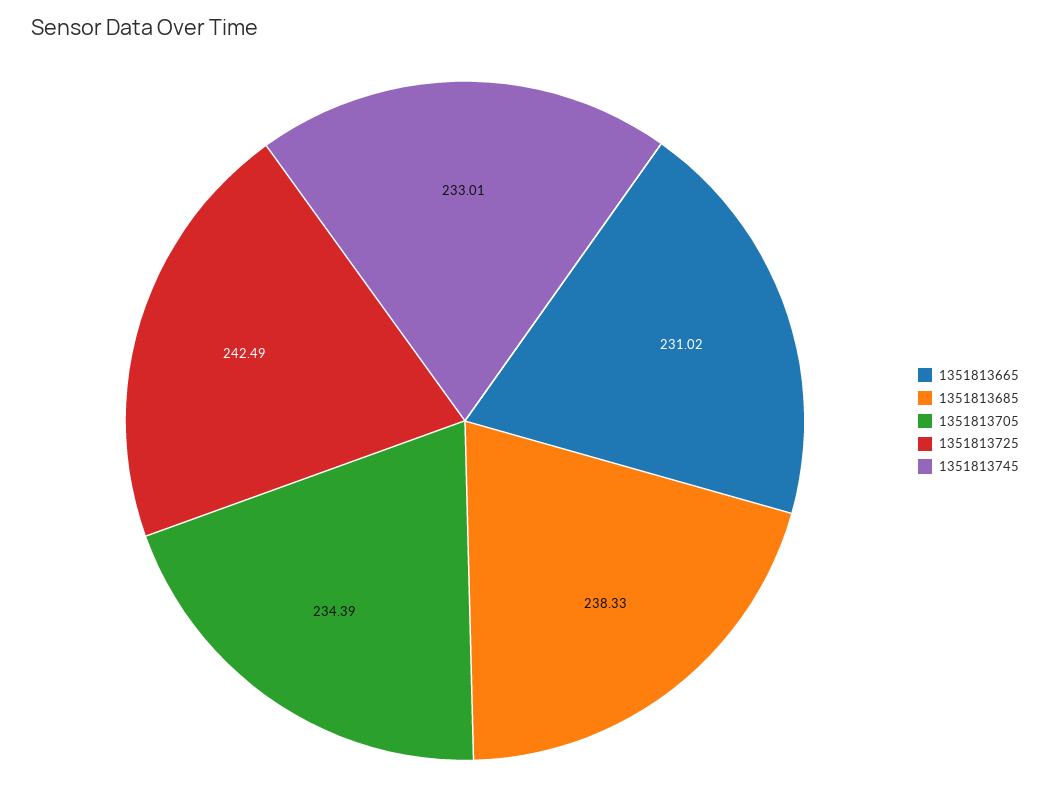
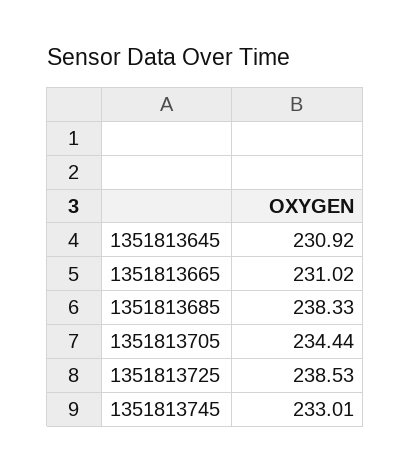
  {
    "1351813665": 231.02,
    "1351813685": 238.33,
-   "1351813705": 234.39,
+   "1351813705": 234.44,
-   "1351813725": 242.49,
+   "1351813725": 238.53,
-   "1351813745": 233.01
+   "1351813745": 233.01,
+   "1351813645": 230.92
  }

